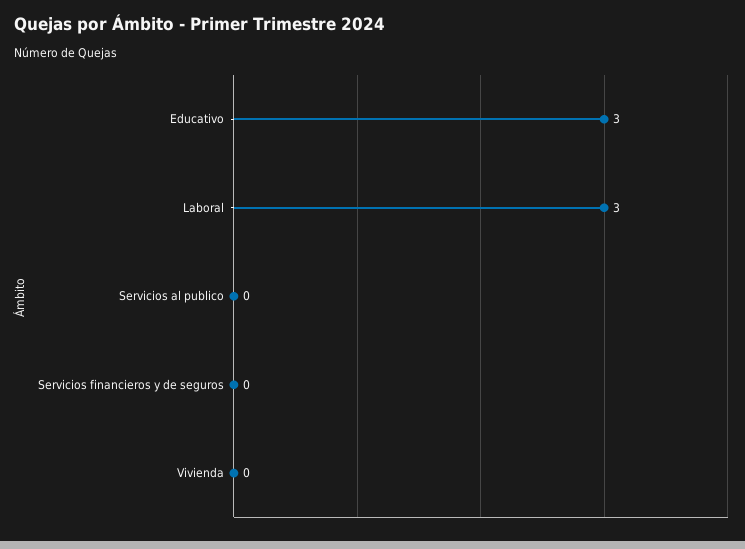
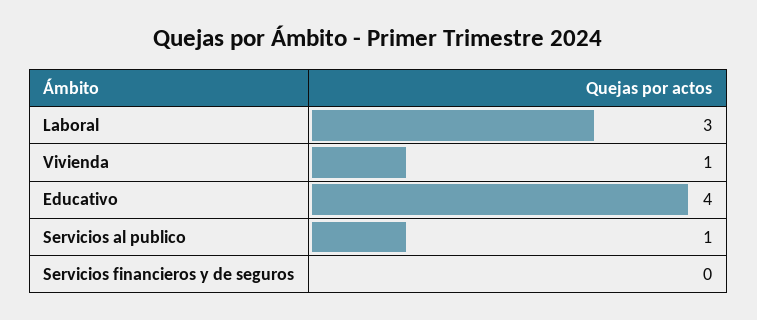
  {
-   "Educativo": 3,
+   "Educativo": 4,
    "Laboral": 3,
-   "Servicios al publico": 0,
+   "Servicios al publico": 1,
    "Servicios financieros y de seguros": 0,
-   "Vivienda": 0
+   "Vivienda": 1
  }

